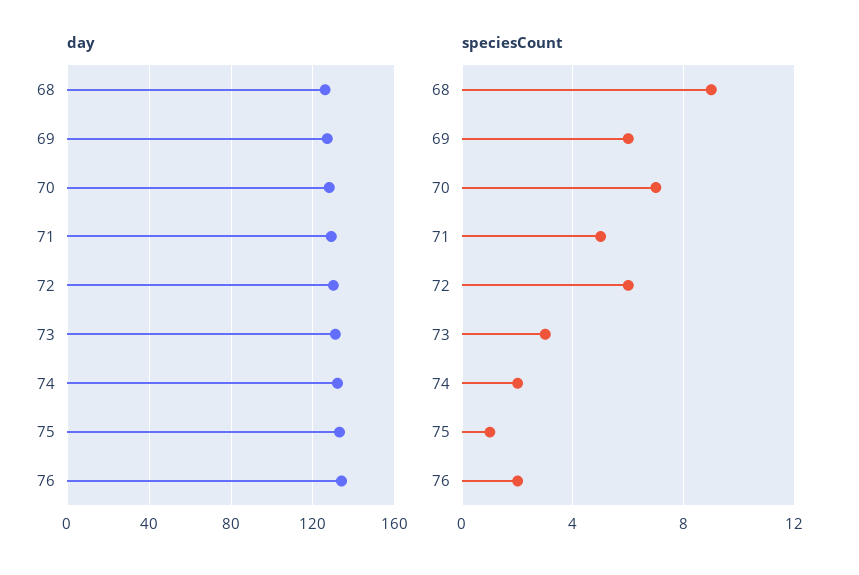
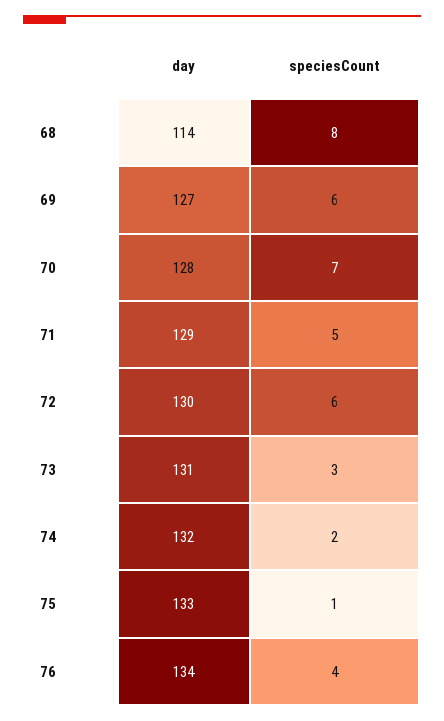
  {
    "day": {
-     "68": 125,
+     "68": 114,
      "69": 127,
      "70": 128,
      "71": 129,
      "72": 130,
      "73": 131,
      "74": 132,
      "75": 133,
      "76": 134
    },
    "speciesCount": {
-     "68": 9,
+     "68": 8,
      "69": 6,
      "70": 7,
      "71": 5,
      "72": 6,
      "73": 3,
      "74": 2,
      "75": 1,
-     "76": 2
+     "76": 4
    }
  }

